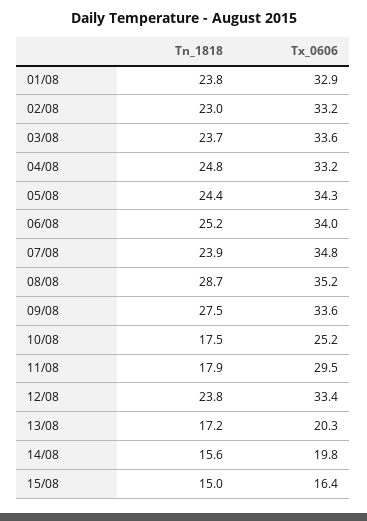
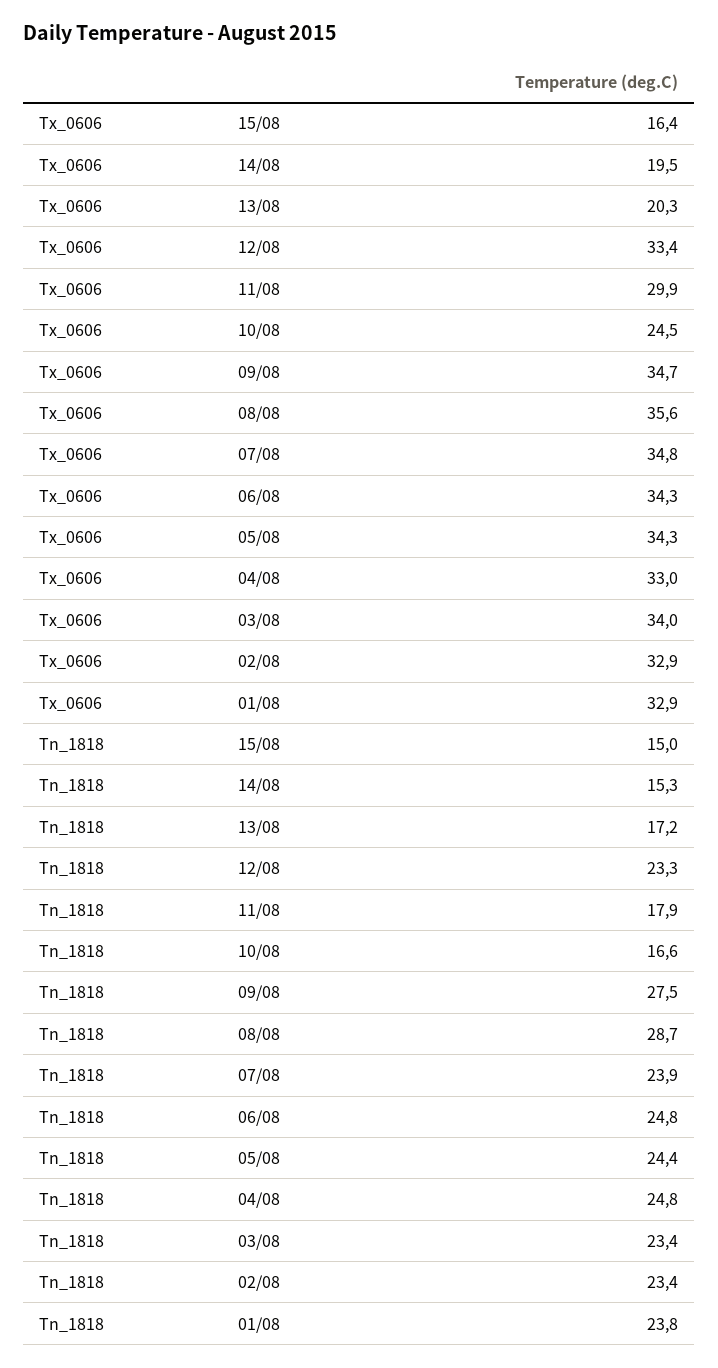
  {
    "Tn_1818": {
      "01/08": 23.8,
-     "02/08": 23,
+     "02/08": 23.4,
-     "03/08": 23.7,
+     "03/08": 23.4,
      "04/08": 24.8,
      "05/08": 24.4,
-     "06/08": 25.2,
+     "06/08": 24.8,
      "07/08": 23.9,
      "08/08": 28.7,
      "09/08": 27.5,
-     "10/08": 17.5,
+     "10/08": 16.6,
      "11/08": 17.9,
-     "12/08": 23.8,
+     "12/08": 23.3,
      "13/08": 17.2,
-     "14/08": 15.6,
+     "14/08": 15.3,
      "15/08": 15
    },
    "Tx_0606": {
      "01/08": 32.9,
-     "02/08": 33.2,
+     "02/08": 32.9,
-     "03/08": 33.6,
+     "03/08": 34,
-     "04/08": 33.2,
+     "04/08": 33,
      "05/08": 34.3,
-     "06/08": 34,
+     "06/08": 34.3,
      "07/08": 34.8,
-     "08/08": 35.2,
+     "08/08": 35.6,
-     "09/08": 33.6,
+     "09/08": 34.7,
-     "10/08": 25.2,
+     "10/08": 24.5,
-     "11/08": 29.5,
+     "11/08": 29.9,
      "12/08": 33.4,
      "13/08": 20.3,
-     "14/08": 19.8,
+     "14/08": 19.5,
      "15/08": 16.4
    }
  }

